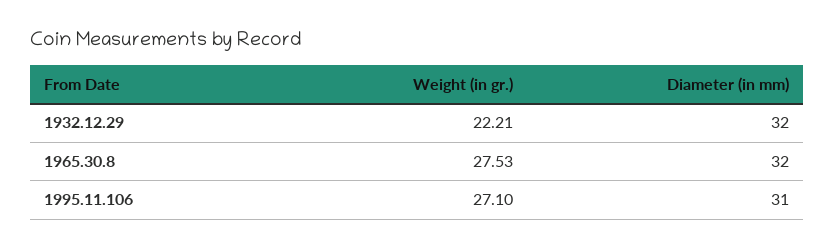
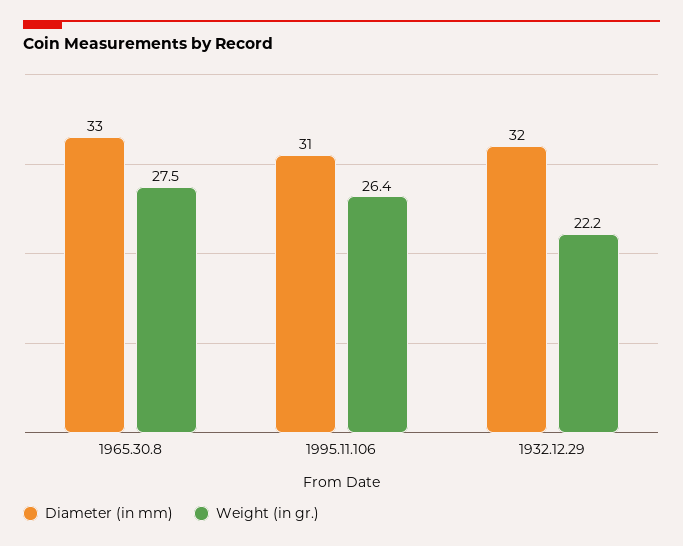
  {
    "Weight (in gr.)": {
      "1932.12.29": 22.21,
      "1965.30.8": 27.53,
-     "1995.11.106": 27.1
+     "1995.11.106": 26.4
    },
    "Diameter (in mm)": {
      "1932.12.29": 32,
-     "1965.30.8": 32,
+     "1965.30.8": 33,
      "1995.11.106": 31
    }
  }

